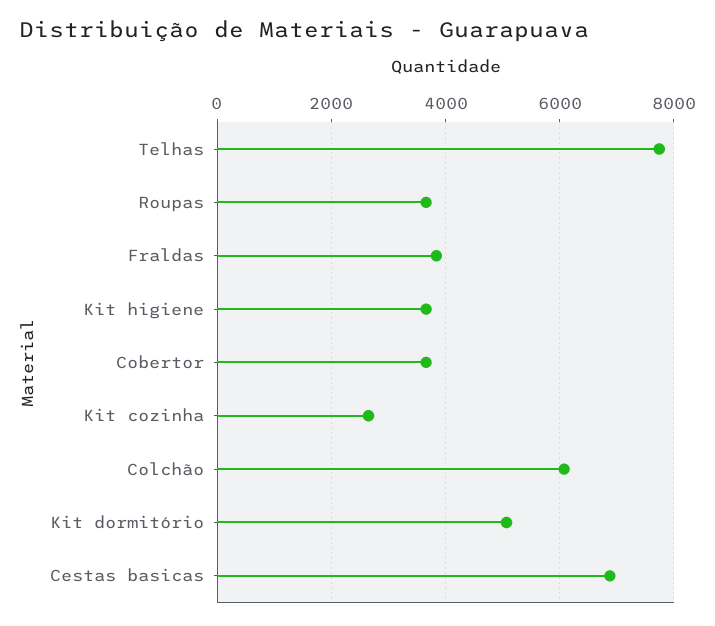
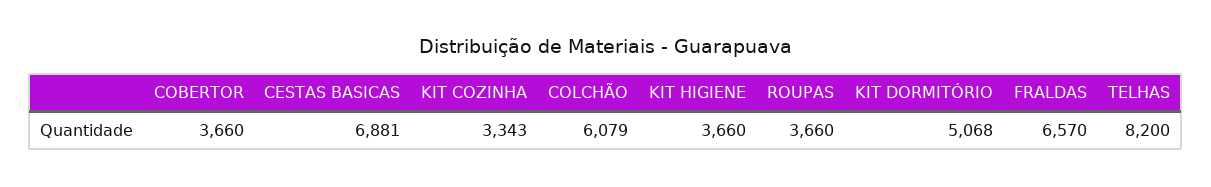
  {
-   "Telhas": 7800,
+   "Telhas": 8200,
    "Roupas": 3660,
-   "Fraldas": 3800,
+   "Fraldas": 6570,
    "Kit higiene": 3660,
    "Cobertor": 3660,
-   "Kit cozinha": 2600,
+   "Kit cozinha": 3343,
    "Colchão": 6079,
    "Kit dormitório": 5068,
    "Cestas basicas": 6881
  }

